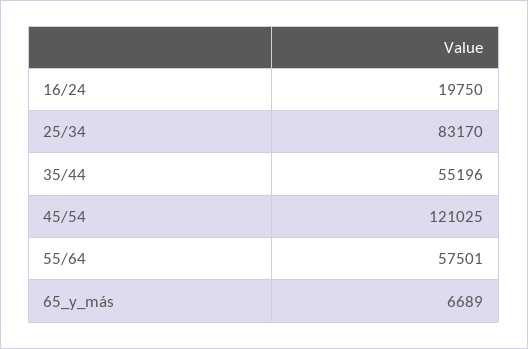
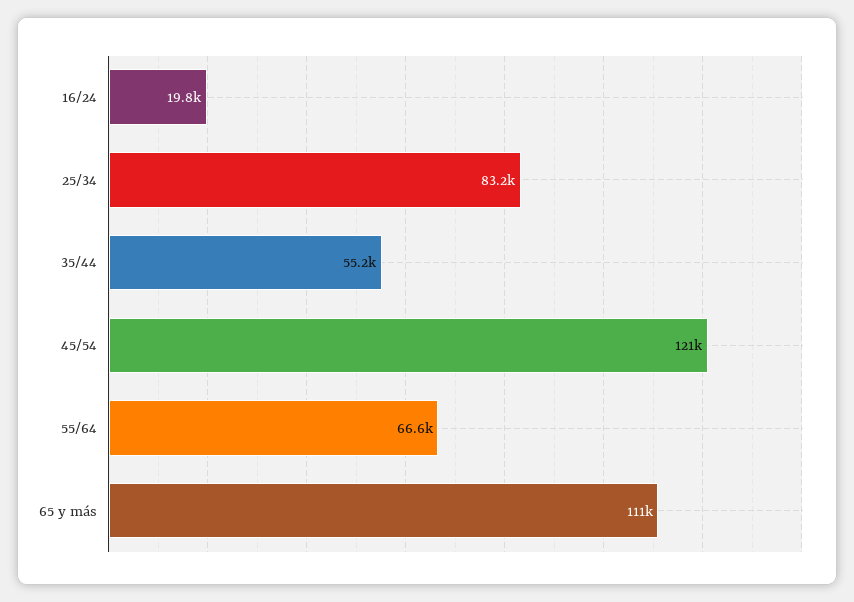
  {
    "16/24": 19750,
    "25/34": 83170,
    "35/44": 55196,
    "45/54": 121025,
-   "55/64": 57501,
+   "55/64": 66600,
-   "65_y_más": 6689
+   "65_y_más": 111000
  }

